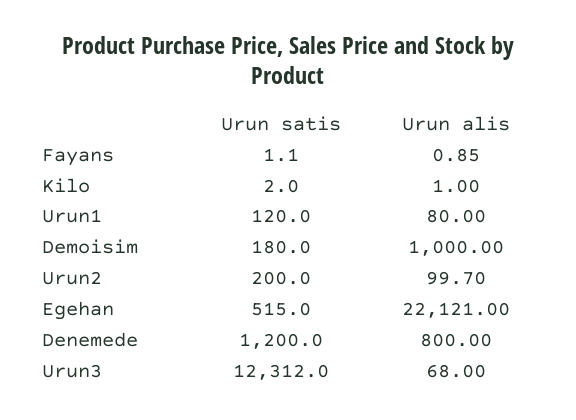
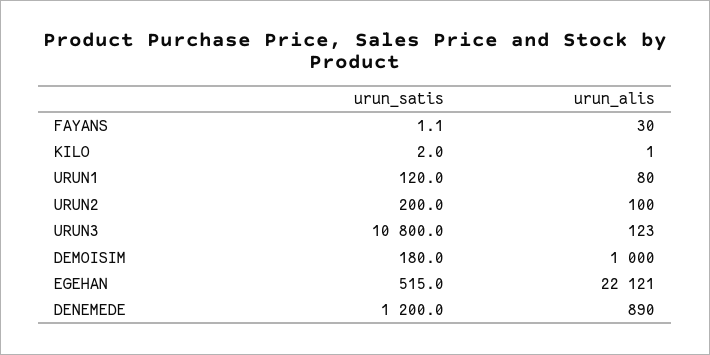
  {
    "Urun satis": {
      "Fayans": 1.1,
      "Kilo": 2,
      "Urun1": 120,
      "Demoisim": 180,
      "Urun2": 200,
      "Egehan": 515,
      "Denemede": 1200,
-     "Urun3": 12312
+     "Urun3": 10800
    },
    "Urun alis": {
-     "Fayans": 0.85,
+     "Fayans": 30,
      "Kilo": 1,
      "Urun1": 80,
      "Demoisim": 1000,
-     "Urun2": 99.7,
+     "Urun2": 100,
      "Egehan": 22121,
-     "Denemede": 800,
+     "Denemede": 890,
-     "Urun3": 68
+     "Urun3": 123
    }
  }

